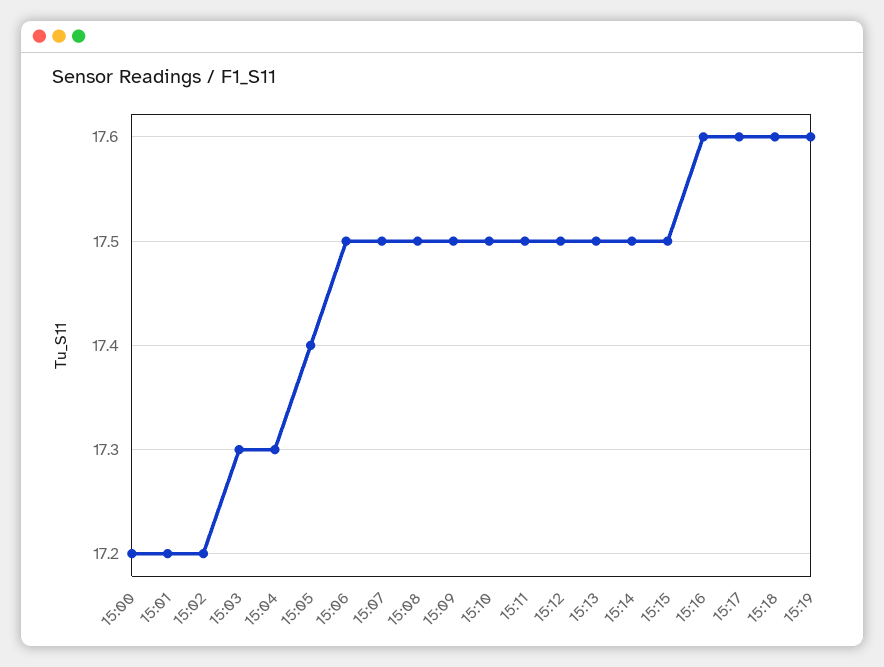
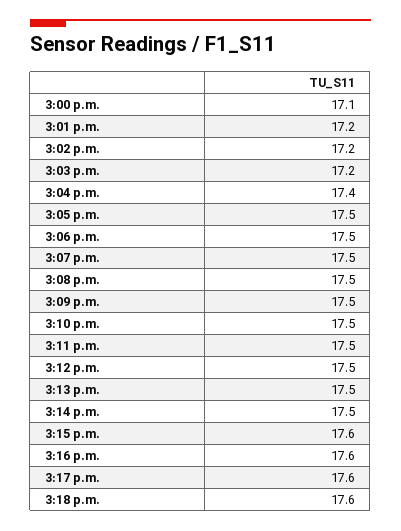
  {
-   "15:00": 17.2,
+   "15:00": 17.1,
    "15:01": 17.2,
    "15:02": 17.2,
-   "15:03": 17.3,
+   "15:03": 17.2,
-   "15:04": 17.3,
+   "15:04": 17.4,
-   "15:05": 17.4,
+   "15:05": 17.5,
    "15:06": 17.5,
    "15:07": 17.5,
    "15:08": 17.5,
    "15:09": 17.5,
    "15:10": 17.5,
    "15:11": 17.5,
    "15:12": 17.5,
    "15:13": 17.5,
    "15:14": 17.5,
-   "15:15": 17.5,
+   "15:15": 17.6,
    "15:16": 17.6,
    "15:17": 17.6,
-   "15:18": 17.6,
+   "15:18": 17.6
-   "15:19": 17.6
  }

